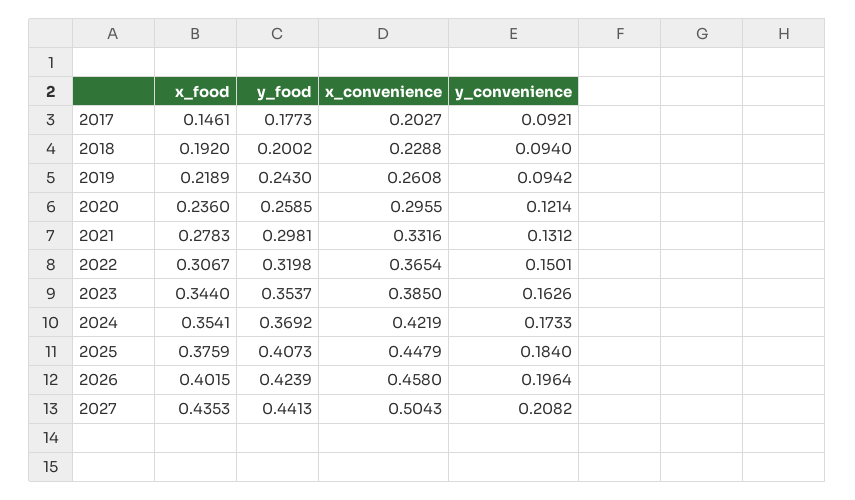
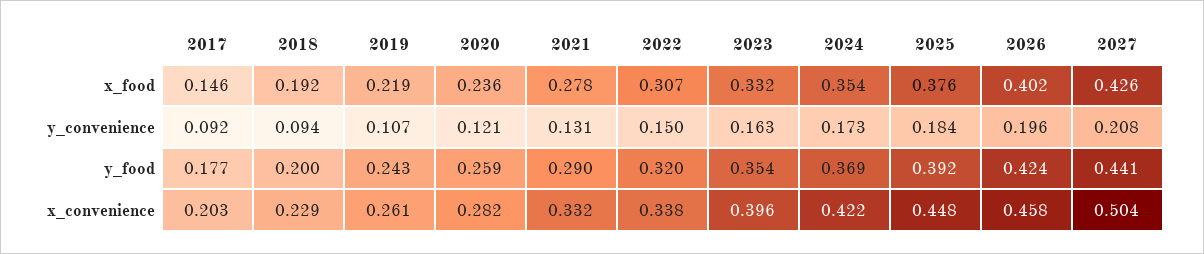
  {
    "x_food": {
      "2017": 0.1461,
      "2018": 0.192,
      "2019": 0.2189,
      "2020": 0.236,
      "2021": 0.2783,
      "2022": 0.3067,
-     "2023": 0.344,
+     "2023": 0.332,
      "2024": 0.3541,
      "2025": 0.3759,
      "2026": 0.4015,
-     "2027": 0.4353
+     "2027": 0.426
    },
    "y_food": {
      "2017": 0.1773,
      "2018": 0.2002,
      "2019": 0.243,
      "2020": 0.2585,
-     "2021": 0.2981,
+     "2021": 0.29,
      "2022": 0.3198,
      "2023": 0.3537,
      "2024": 0.3692,
-     "2025": 0.4073,
+     "2025": 0.392,
      "2026": 0.4239,
      "2027": 0.4413
    },
    "x_convenience": {
      "2017": 0.2027,
      "2018": 0.2288,
      "2019": 0.2608,
-     "2020": 0.2955,
+     "2020": 0.282,
      "2021": 0.3316,
-     "2022": 0.3654,
+     "2022": 0.338,
-     "2023": 0.385,
+     "2023": 0.396,
      "2024": 0.4219,
      "2025": 0.4479,
      "2026": 0.458,
      "2027": 0.5043
    },
    "y_convenience": {
      "2017": 0.0921,
      "2018": 0.094,
-     "2019": 0.0942,
+     "2019": 0.107,
      "2020": 0.1214,
      "2021": 0.1312,
      "2022": 0.1501,
      "2023": 0.1626,
      "2024": 0.1733,
      "2025": 0.184,
      "2026": 0.1964,
      "2027": 0.2082
    }
  }

